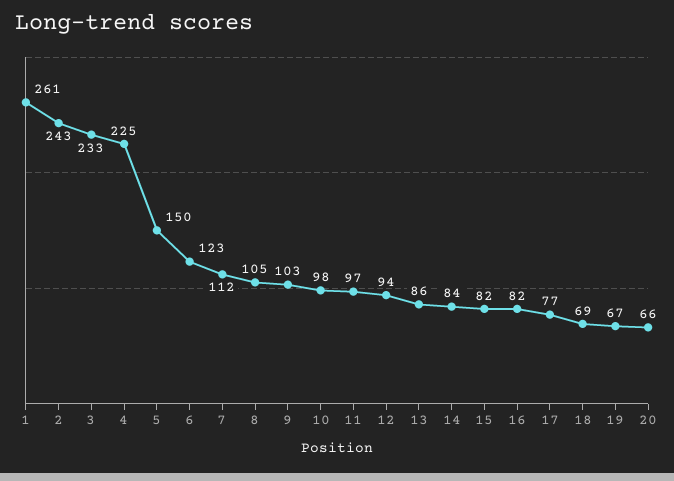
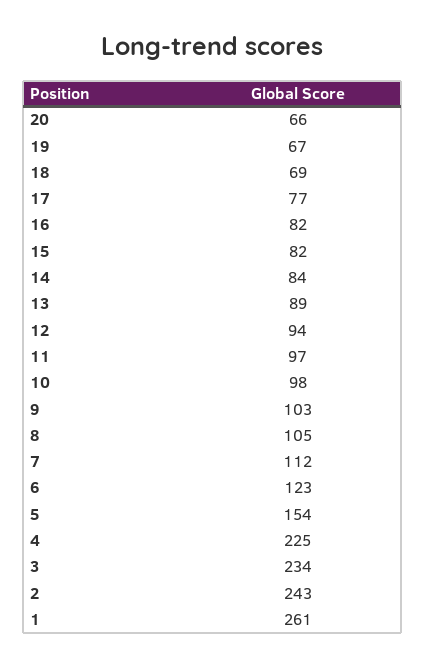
  {
    "1": 261,
    "2": 243,
-   "3": 233,
+   "3": 234,
    "4": 225,
-   "5": 150,
+   "5": 154,
    "6": 123,
    "7": 112,
    "8": 105,
    "9": 103,
    "10": 98,
    "11": 97,
    "12": 94,
-   "13": 86,
+   "13": 89,
    "14": 84,
    "15": 82,
    "16": 82,
    "17": 77,
    "18": 69,
    "19": 67,
    "20": 66
  }

